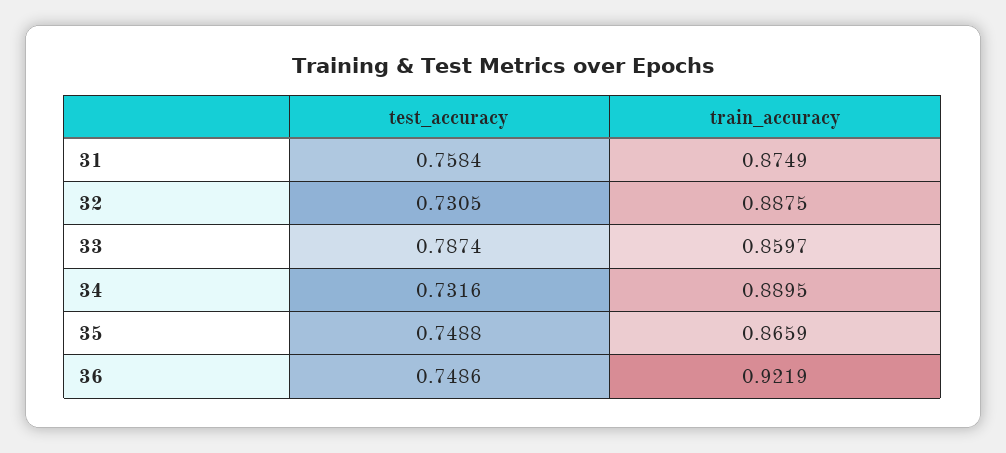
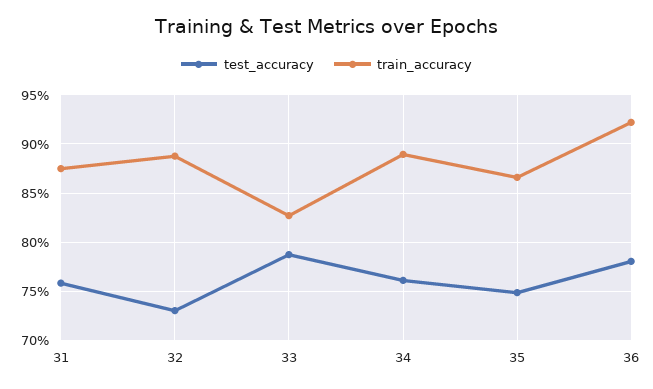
  {
    "test_accuracy": {
      "31": 0.7584,
      "32": 0.7305,
      "33": 0.7874,
-     "34": 0.7316,
+     "34": 0.76,
      "35": 0.7488,
-     "36": 0.7486
+     "36": 0.78
    },
    "train_accuracy": {
      "31": 0.8749,
      "32": 0.8875,
-     "33": 0.8597,
+     "33": 0.83,
      "34": 0.8895,
      "35": 0.8659,
      "36": 0.9219
    }
  }

